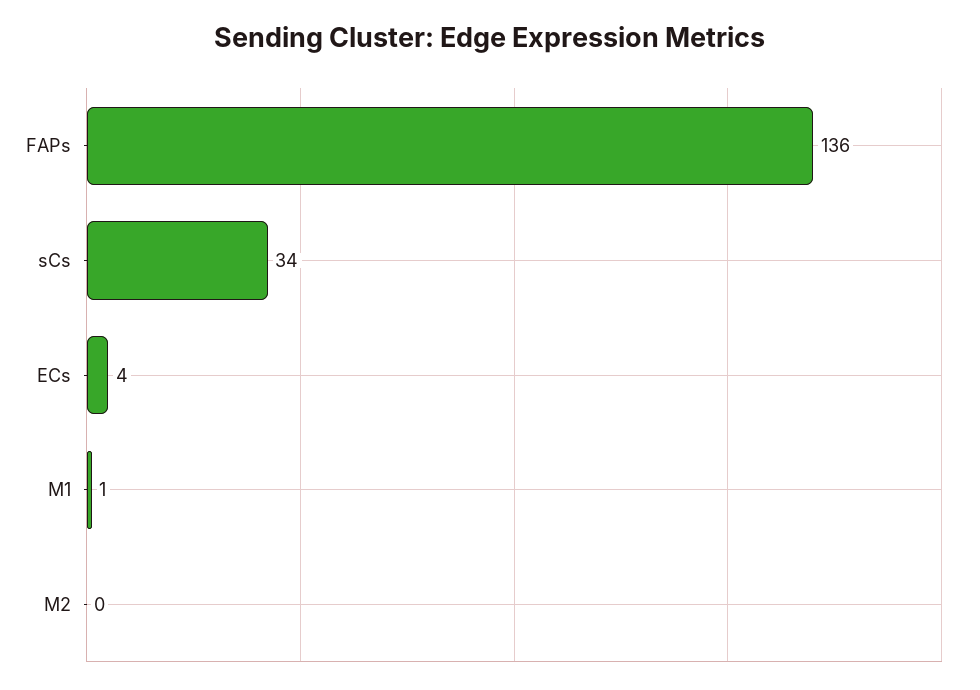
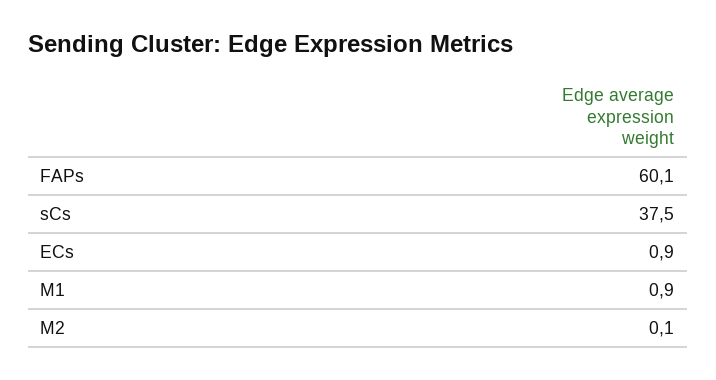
  {
-   "FAPs": 136,
+   "FAPs": 60.1,
-   "sCs": 34,
+   "sCs": 37.5,
-   "ECs": 4,
+   "ECs": 0.9,
    "M1": 0.9,
    "M2": 0.1
  }

